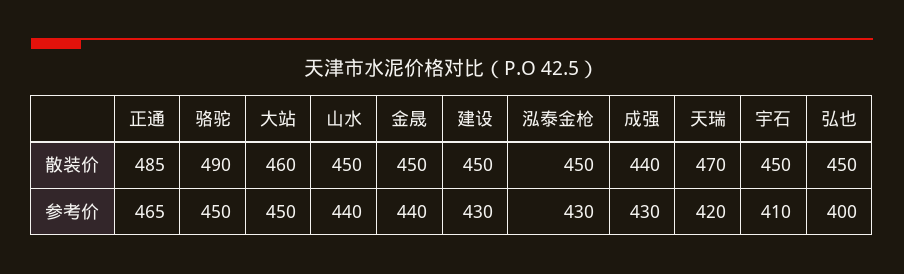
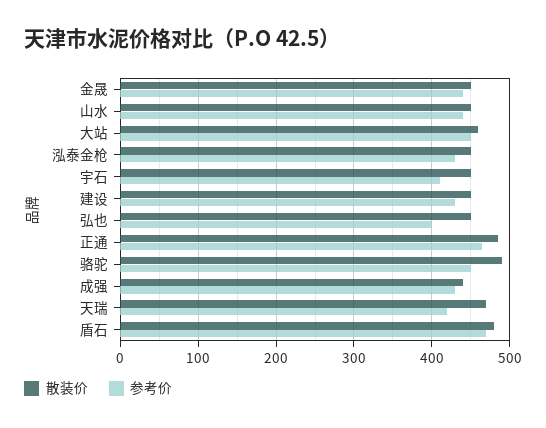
  {
    "散装价": {
      "正通": 485,
      "骆驼": 490,
      "大站": 460,
      "山水": 450,
      "金晟": 450,
      "建设": 450,
      "泓泰金枪": 450,
      "成强": 440,
      "天瑞": 470,
      "宇石": 450,
-     "弘也": 450
+     "弘也": 450,
+     "盾石": 480
    },
    "参考价": {
      "正通": 465,
      "骆驼": 450,
      "大站": 450,
      "山水": 440,
      "金晟": 440,
      "建设": 430,
      "泓泰金枪": 430,
      "成强": 430,
      "天瑞": 420,
      "宇石": 410,
-     "弘也": 400
+     "弘也": 400,
+     "盾石": 470
    }
  }

